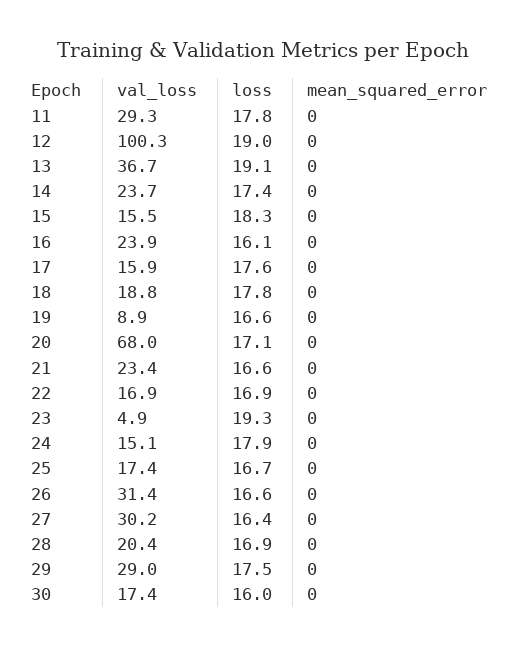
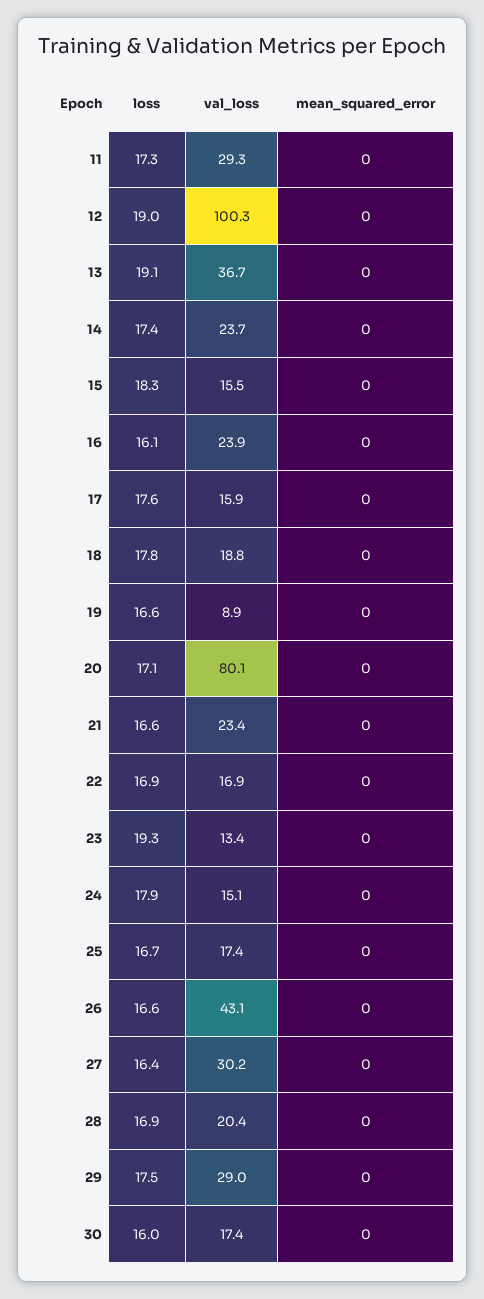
  {
    "val_loss": {
      "11": 29.3,
      "12": 100.3,
      "13": 36.7,
      "14": 23.7,
      "15": 15.5,
      "16": 23.9,
      "17": 15.9,
      "18": 18.8,
      "19": 8.9,
-     "20": 68,
+     "20": 80.1,
      "21": 23.4,
      "22": 16.9,
-     "23": 4.9,
+     "23": 13.4,
      "24": 15.1,
      "25": 17.4,
-     "26": 31.4,
+     "26": 43.1,
      "27": 30.2,
      "28": 20.4,
      "29": 29,
      "30": 17.4
    },
    "loss": {
-     "11": 17.8,
+     "11": 17.3,
      "12": 19,
      "13": 19.1,
      "14": 17.4,
      "15": 18.3,
      "16": 16.1,
      "17": 17.6,
      "18": 17.8,
      "19": 16.6,
      "20": 17.1,
      "21": 16.6,
      "22": 16.9,
      "23": 19.3,
      "24": 17.9,
      "25": 16.7,
      "26": 16.6,
      "27": 16.4,
      "28": 16.9,
      "29": 17.5,
      "30": 16
    },
    "mean_squared_error": {
      "11": 0,
      "12": 0,
      "13": 0,
      "14": 0,
      "15": 0,
      "16": 0,
      "17": 0,
      "18": 0,
      "19": 0,
      "20": 0,
      "21": 0,
      "22": 0,
      "23": 0,
      "24": 0,
      "25": 0,
      "26": 0,
      "27": 0,
      "28": 0,
      "29": 0,
      "30": 0
    }
  }

